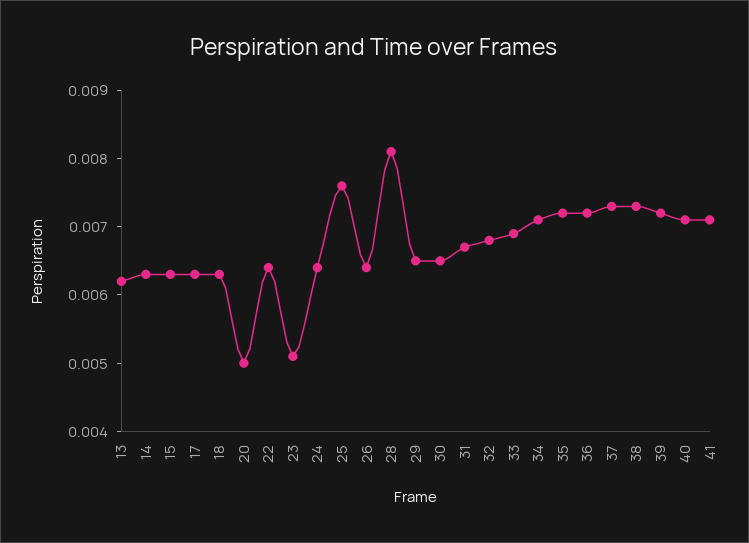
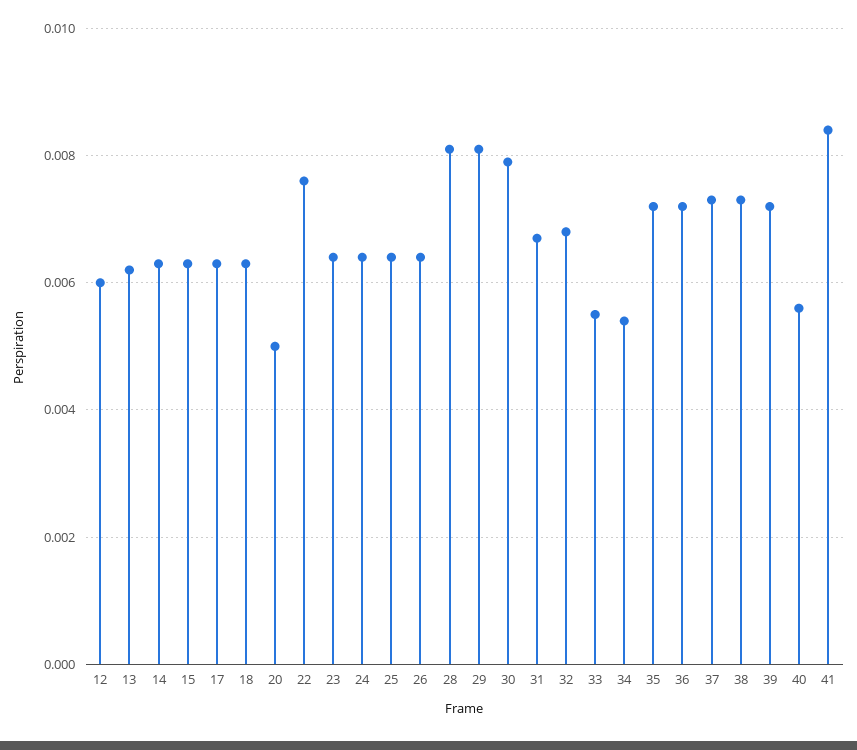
  {
    "13": 0.006,
    "14": 0.0065,
    "15": 0.0065,
    "17": 0.0065,
    "18": 0.0065,
    "20": 0.005,
-   "22": 0.0065,
+   "22": 0.0075,
-   "23": 0.005,
+   "23": 0.0065,
    "24": 0.0065,
-   "25": 0.0075,
+   "25": 0.0065,
    "26": 0.0065,
    "28": 0.008,
-   "29": 0.0065,
+   "29": 0.008,
-   "30": 0.0065,
+   "30": 0.008,
    "31": 0.0065,
    "32": 0.007,
-   "33": 0.007,
+   "33": 0.0055,
-   "34": 0.007,
+   "34": 0.0055,
    "35": 0.007,
    "36": 0.007,
    "37": 0.0075,
    "38": 0.0075,
    "39": 0.007,
-   "40": 0.007,
+   "40": 0.0055,
-   "41": 0.007
+   "41": 0.0085,
+   "12": 0.006
  }

